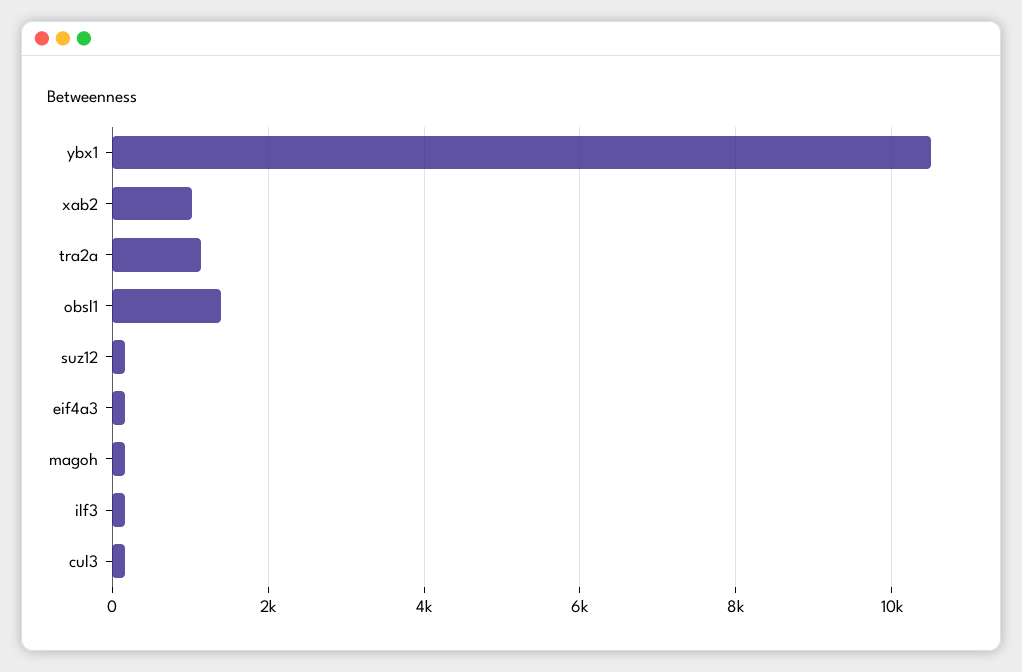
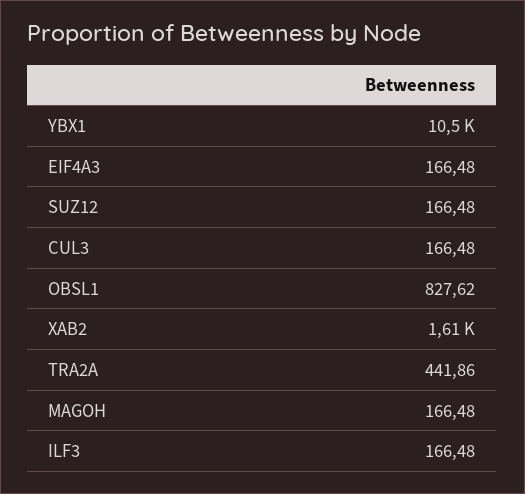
  {
    "ybx1": 10500,
-   "xab2": 1000,
+   "xab2": 1610,
-   "tra2a": 1200,
+   "tra2a": 441.86,
-   "obsl1": 1400,
+   "obsl1": 827.62,
    "suz12": 166.48,
    "eif4a3": 166.48,
    "magoh": 166.48,
    "ilf3": 166.48,
    "cul3": 166.48
  }

